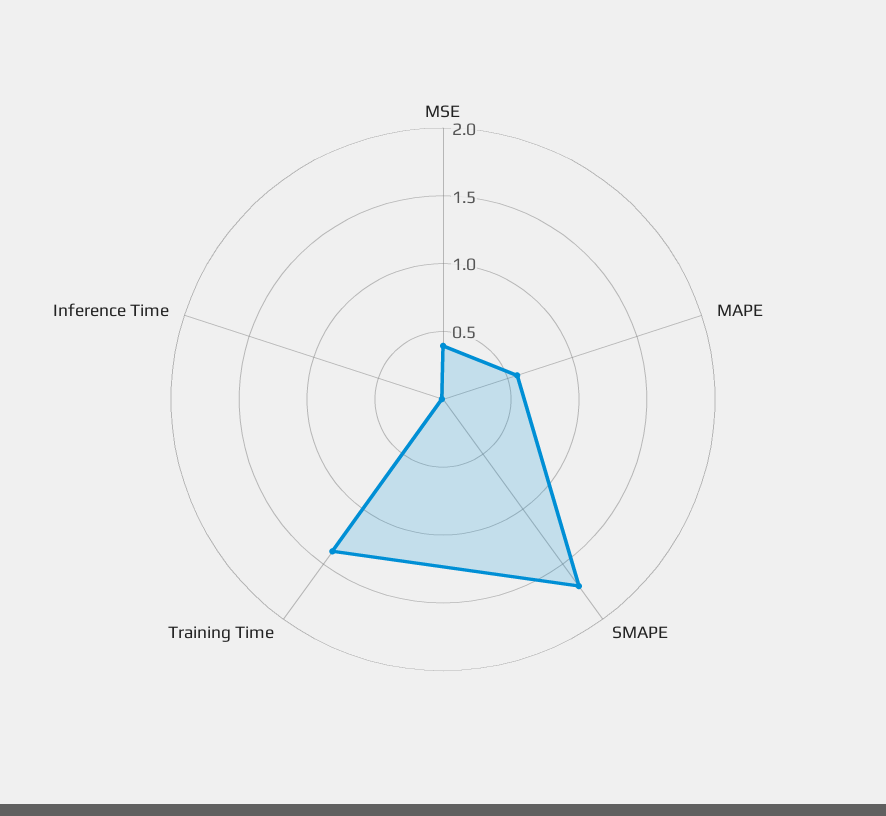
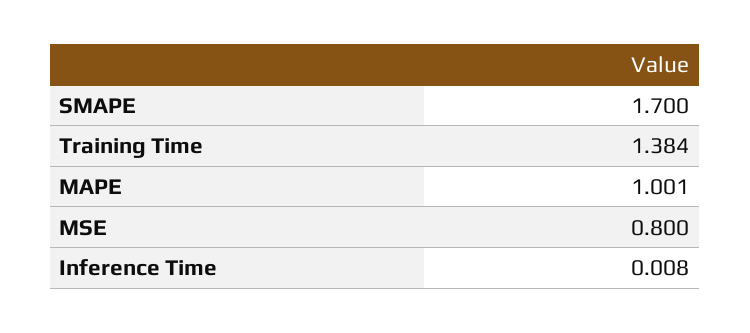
  {
-   "MSE": 0.4,
+   "MSE": 0.8,
-   "MAPE": 0.6,
+   "MAPE": 1.001,
    "SMAPE": 1.7,
    "Training Time": 1.384,
    "Inference Time": 0.008
  }

